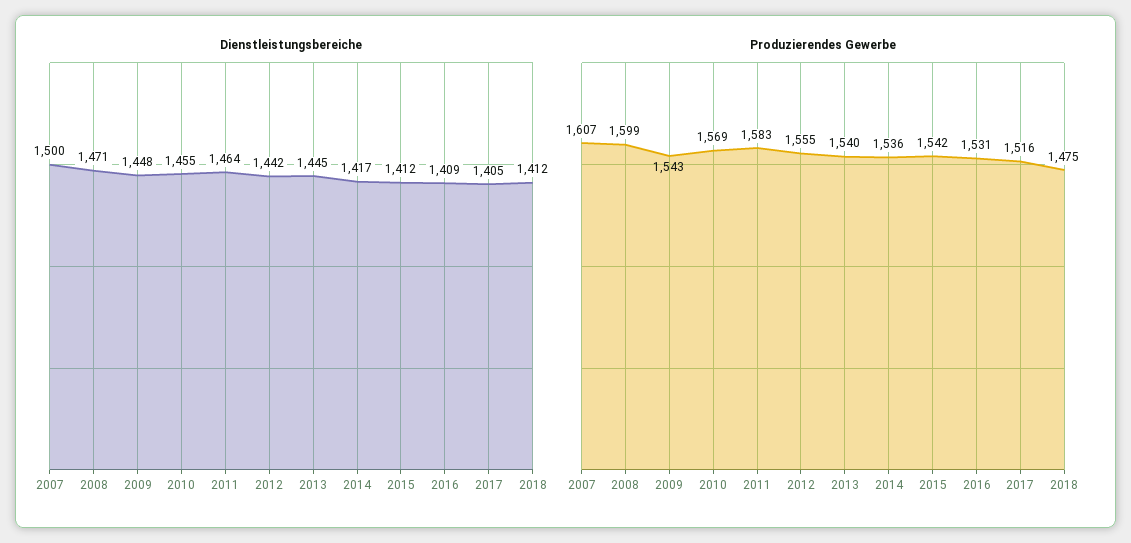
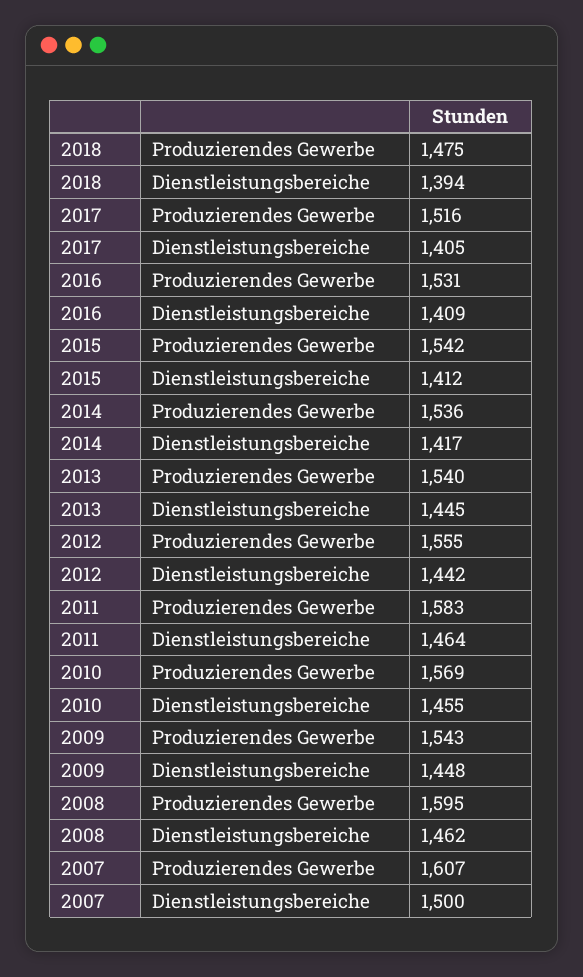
  {
    "Dienstleistungsbereiche": {
      "2007": 1500,
-     "2008": 1471,
+     "2008": 1462,
      "2009": 1448,
      "2010": 1455,
      "2011": 1464,
      "2012": 1442,
      "2013": 1445,
      "2014": 1417,
      "2015": 1412,
      "2016": 1409,
      "2017": 1405,
-     "2018": 1412
+     "2018": 1394
    },
    "Produzierendes Gewerbe": {
      "2007": 1607,
-     "2008": 1599,
+     "2008": 1595,
      "2009": 1543,
      "2010": 1569,
      "2011": 1583,
      "2012": 1555,
      "2013": 1540,
      "2014": 1536,
      "2015": 1542,
      "2016": 1531,
      "2017": 1516,
      "2018": 1475
    }
  }

